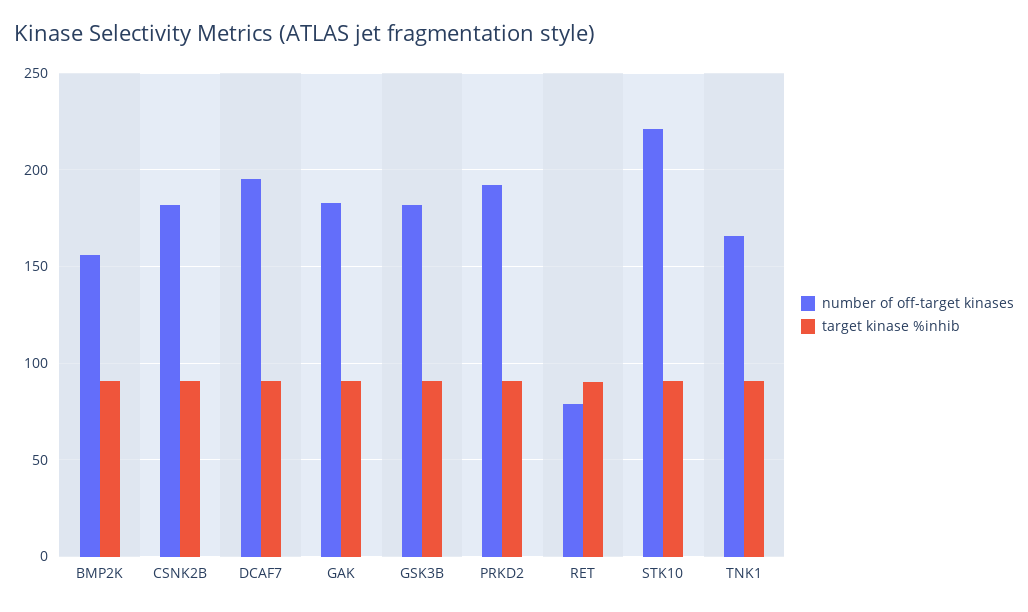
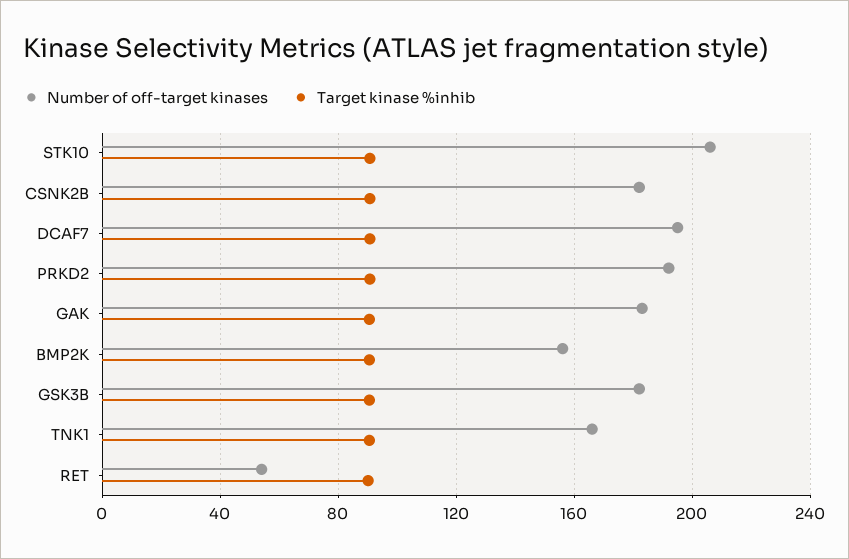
  {
    "number of off-target kinases": {
      "BMP2K": 155,
      "CSNK2B": 180,
      "DCAF7": 195,
      "GAK": 185,
      "GSK3B": 180,
      "PRKD2": 190,
-     "RET": 80,
+     "RET": 55,
-     "STK10": 220,
+     "STK10": 205,
      "TNK1": 165
    },
    "target kinase %inhib": {
      "BMP2K": 90,
      "CSNK2B": 90,
      "DCAF7": 90,
      "GAK": 90,
      "GSK3B": 90,
      "PRKD2": 90,
      "RET": 90,
      "STK10": 90,
      "TNK1": 90
    }
  }

